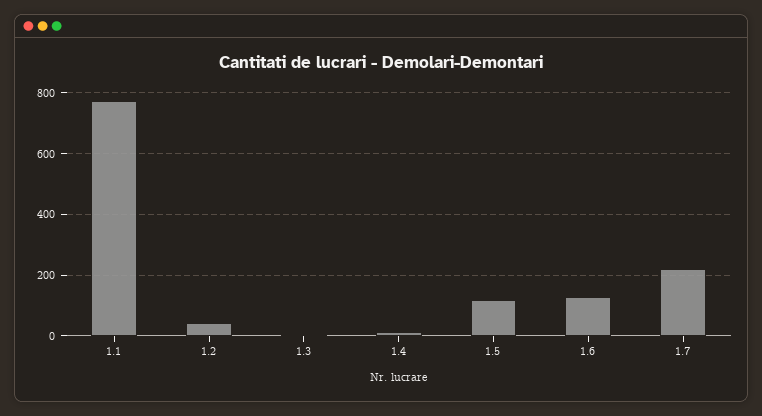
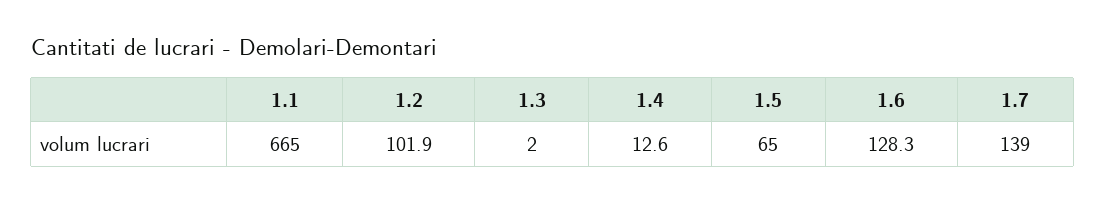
  {
-   "1.1": 780,
+   "1.1": 665,
-   "1.2": 40,
+   "1.2": 101.9,
    "1.3": 2,
    "1.4": 12.6,
-   "1.5": 120,
+   "1.5": 65,
    "1.6": 128.3,
-   "1.7": 220
+   "1.7": 139
  }

